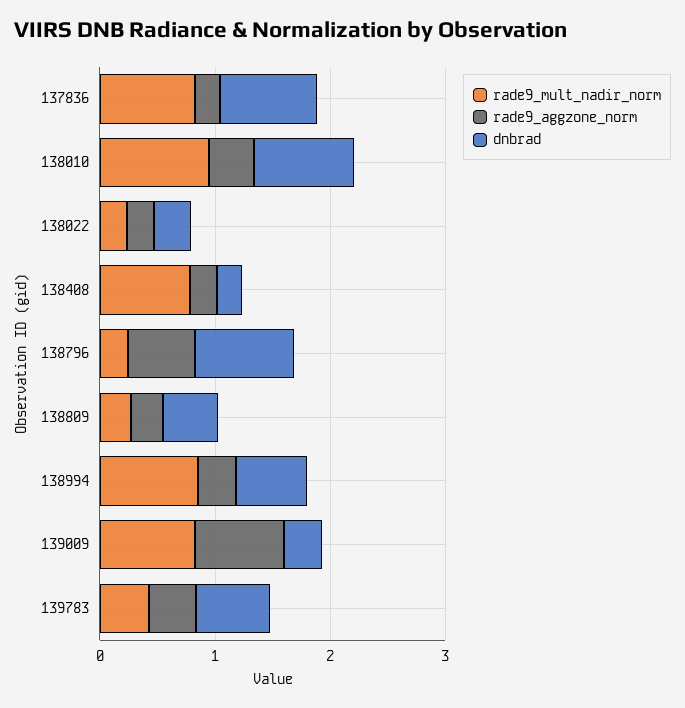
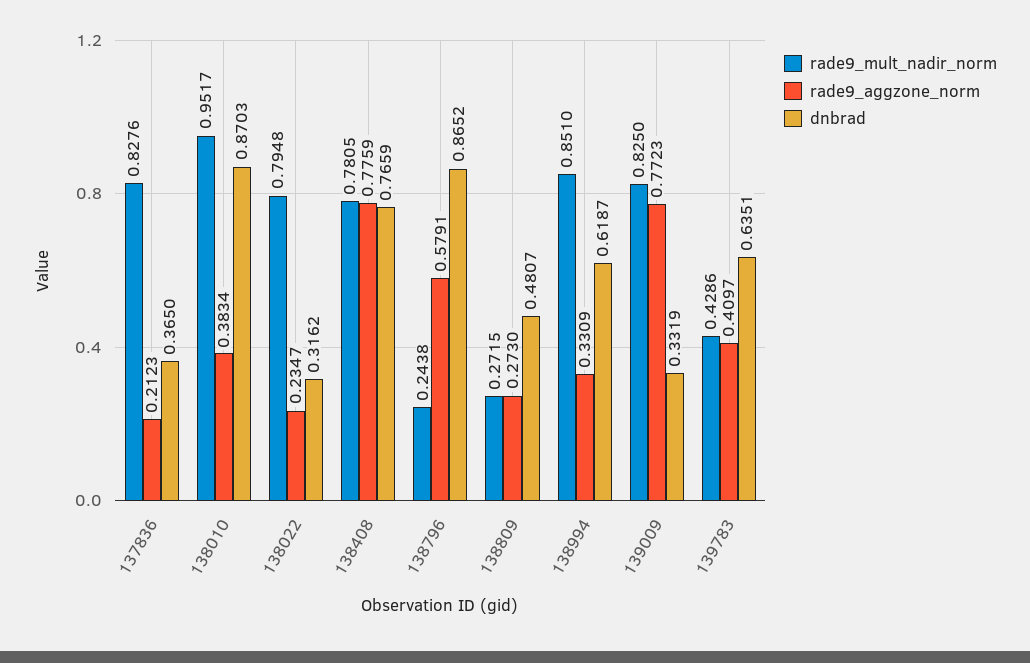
  {
    "rade9_mult_nadir_norm": {
      "137836": 0.8276,
      "138010": 0.9517,
-     "138022": 0.2,
+     "138022": 0.7948,
      "138408": 0.7805,
      "138796": 0.2438,
      "138809": 0.2715,
      "138994": 0.851,
      "139009": 0.825,
      "139783": 0.4286
    },
    "rade9_aggzone_norm": {
      "137836": 0.2123,
      "138010": 0.3834,
      "138022": 0.2347,
-     "138408": 0.2,
+     "138408": 0.7759,
      "138796": 0.5791,
      "138809": 0.273,
      "138994": 0.3309,
      "139009": 0.7723,
      "139783": 0.4097
    },
    "dnbrad": {
-     "137836": 0.8,
+     "137836": 0.365,
      "138010": 0.8703,
      "138022": 0.3162,
-     "138408": 0.2,
+     "138408": 0.7659,
      "138796": 0.8652,
      "138809": 0.4807,
      "138994": 0.6187,
      "139009": 0.3319,
      "139783": 0.6351
    }
  }

